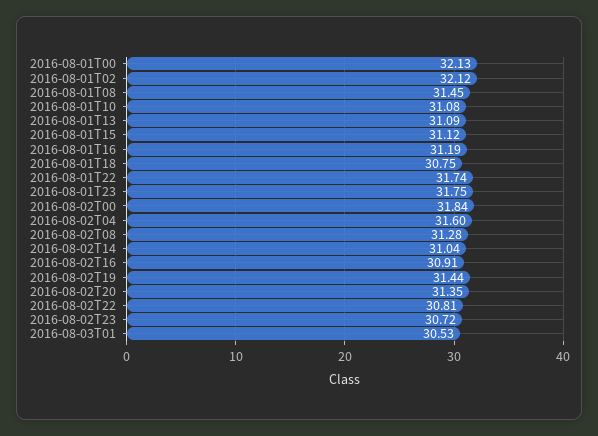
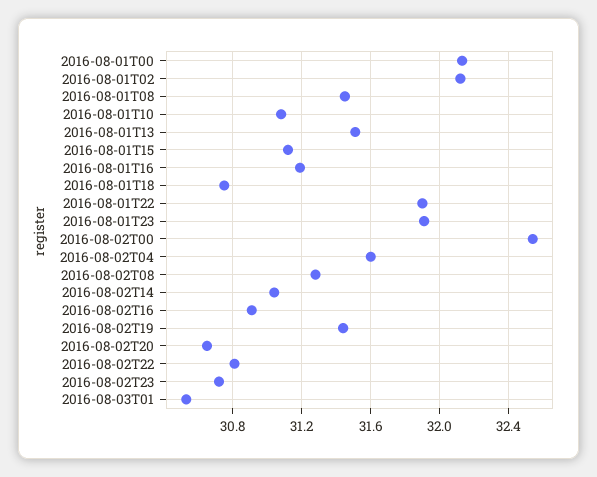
  {
    "2016-08-01T00": 32.13,
    "2016-08-01T02": 32.12,
    "2016-08-01T08": 31.45,
    "2016-08-01T10": 31.08,
-   "2016-08-01T13": 31.09,
+   "2016-08-01T13": 31.5,
    "2016-08-01T15": 31.12,
    "2016-08-01T16": 31.19,
    "2016-08-01T18": 30.75,
-   "2016-08-01T22": 31.74,
+   "2016-08-01T22": 31.9,
-   "2016-08-01T23": 31.75,
+   "2016-08-01T23": 31.9,
-   "2016-08-02T00": 31.84,
+   "2016-08-02T00": 32.55,
    "2016-08-02T04": 31.6,
    "2016-08-02T08": 31.28,
    "2016-08-02T14": 31.04,
    "2016-08-02T16": 30.91,
    "2016-08-02T19": 31.44,
-   "2016-08-02T20": 31.35,
+   "2016-08-02T20": 30.65,
    "2016-08-02T22": 30.81,
    "2016-08-02T23": 30.72,
    "2016-08-03T01": 30.53
  }

